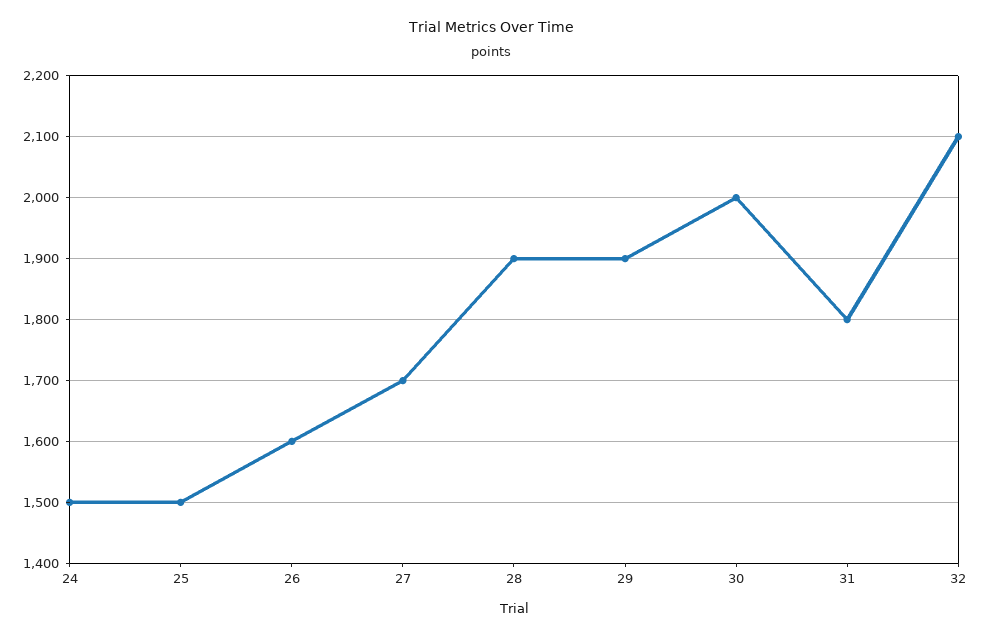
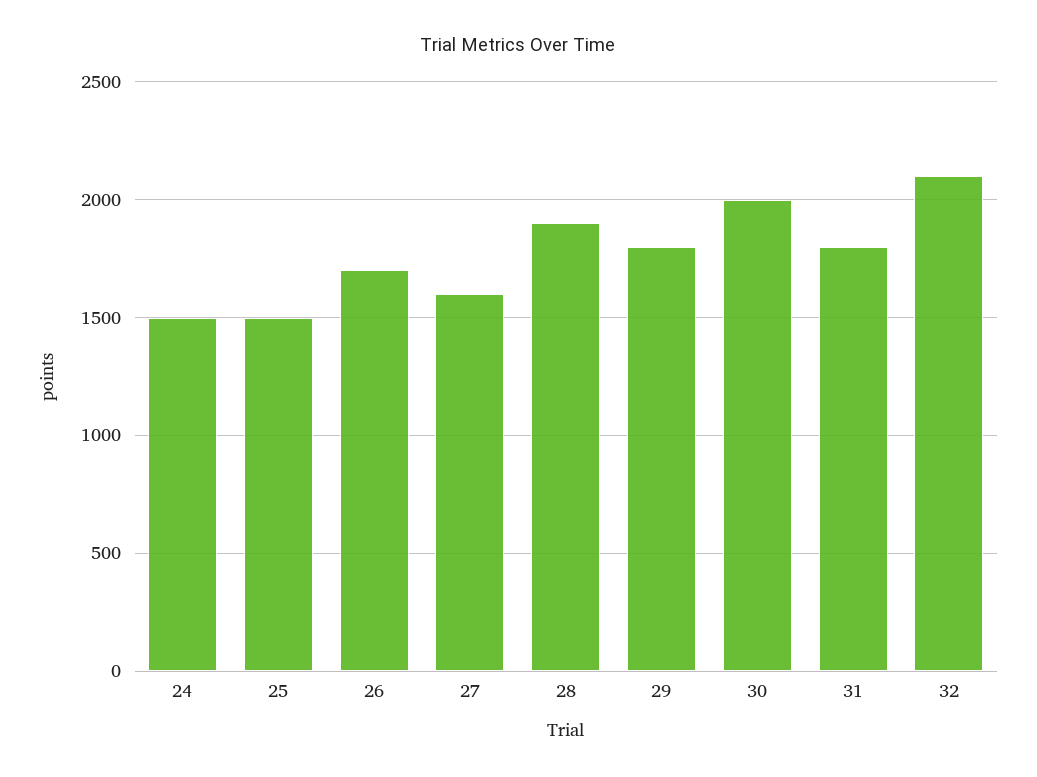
  {
    "24": 1500,
    "25": 1500,
-   "26": 1600,
+   "26": 1700,
-   "27": 1700,
+   "27": 1600,
    "28": 1900,
-   "29": 1900,
+   "29": 1800,
    "30": 2000,
    "31": 1800,
    "32": 2100
  }

